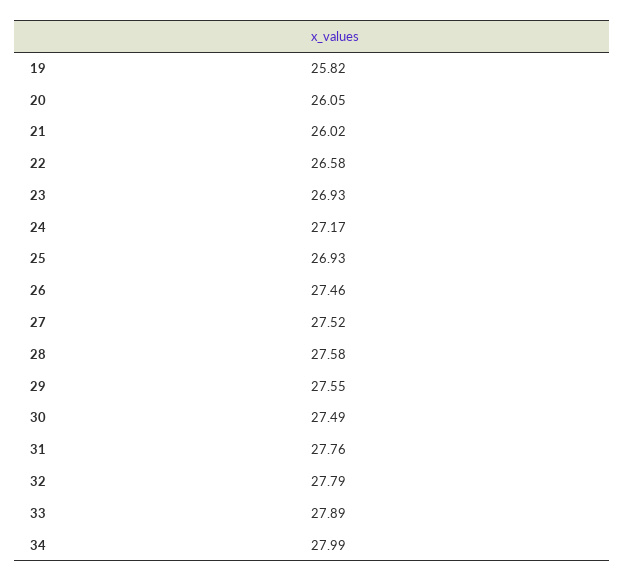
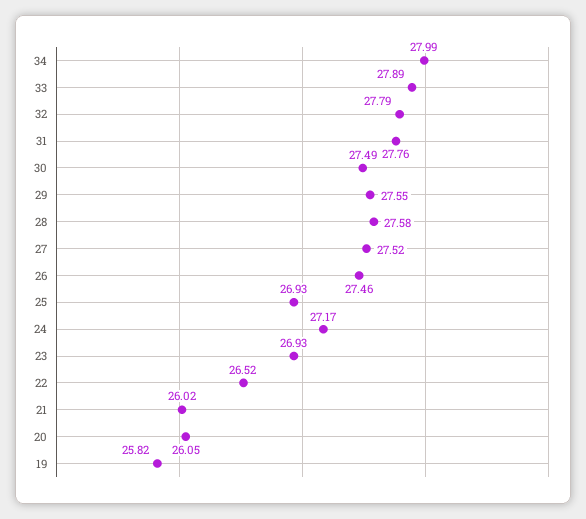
  {
    "19": 25.82,
    "20": 26.05,
    "21": 26.02,
-   "22": 26.58,
+   "22": 26.52,
    "23": 26.93,
    "24": 27.17,
    "25": 26.93,
    "26": 27.46,
    "27": 27.52,
    "28": 27.58,
    "29": 27.55,
    "30": 27.49,
    "31": 27.76,
    "32": 27.79,
    "33": 27.89,
    "34": 27.99
  }

